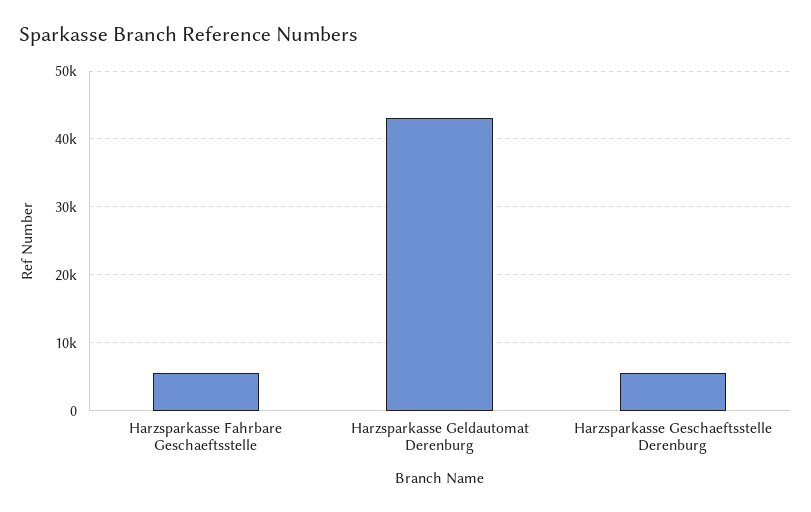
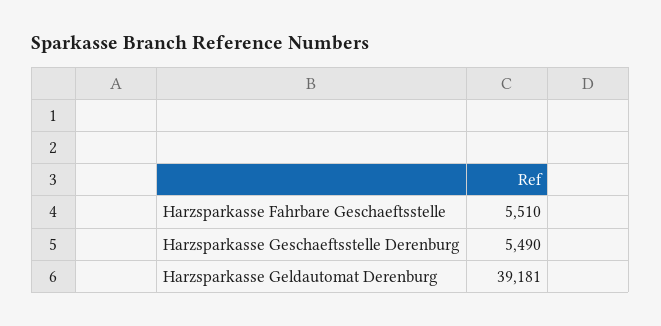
  {
    "Harzsparkasse Fahrbare Geschaeftsstelle": 5510,
-   "Harzsparkasse Geldautomat Derenburg": 43000,
+   "Harzsparkasse Geldautomat Derenburg": 39181,
    "Harzsparkasse Geschaeftsstelle Derenburg": 5490
  }

